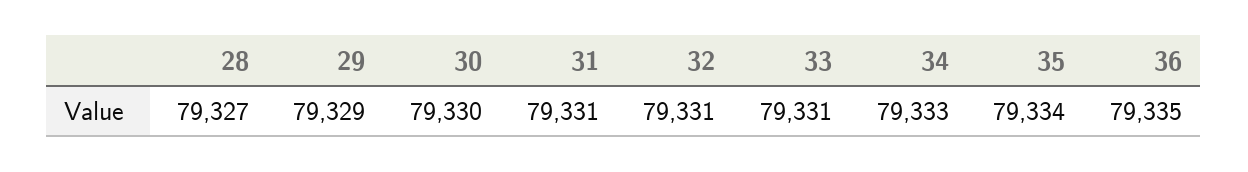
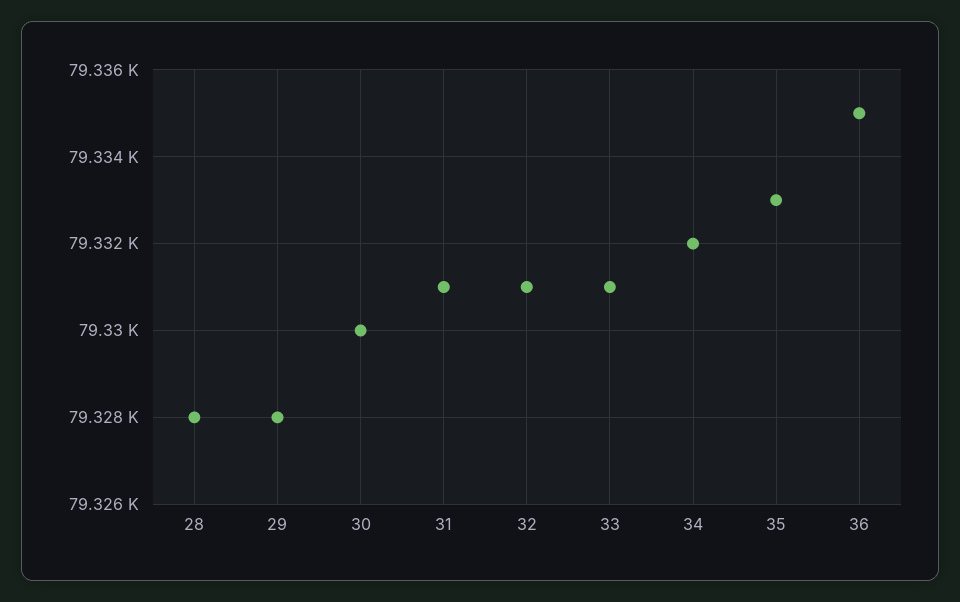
  {
-   "28": 79327,
+   "28": 79328,
-   "29": 79329,
+   "29": 79328,
    "30": 79330,
    "31": 79331,
    "32": 79331,
    "33": 79331,
-   "34": 79333,
+   "34": 79332,
-   "35": 79334,
+   "35": 79333,
    "36": 79335
  }

